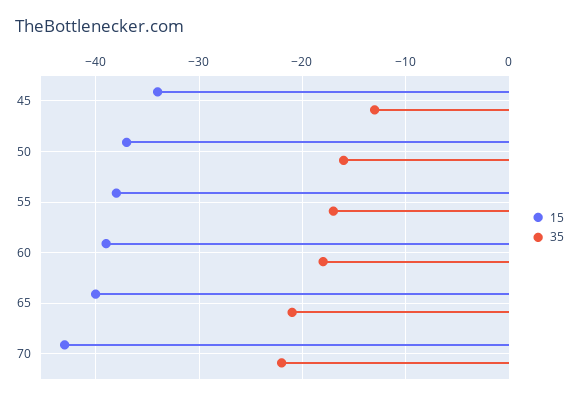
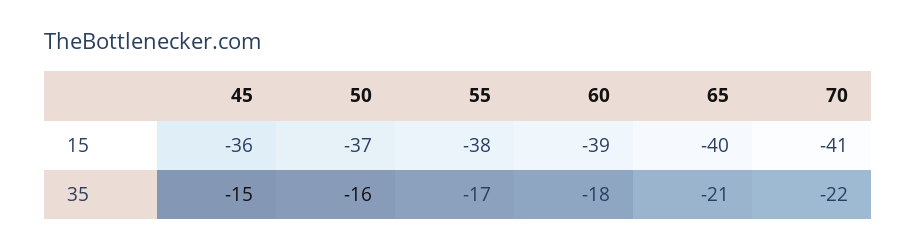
  {
    "15": {
-     "45": -34,
+     "45": -36,
      "50": -37,
      "55": -38,
      "60": -39,
      "65": -40,
-     "70": -43
+     "70": -41
    },
    "35": {
-     "45": -13,
+     "45": -15,
      "50": -16,
      "55": -17,
      "60": -18,
      "65": -21,
      "70": -22
    }
  }

